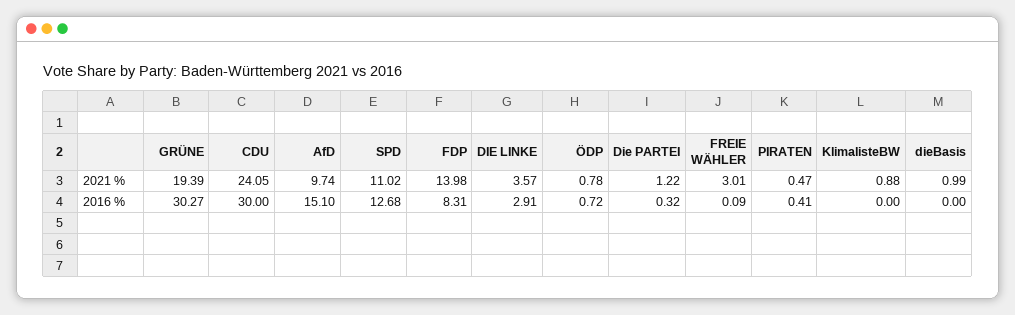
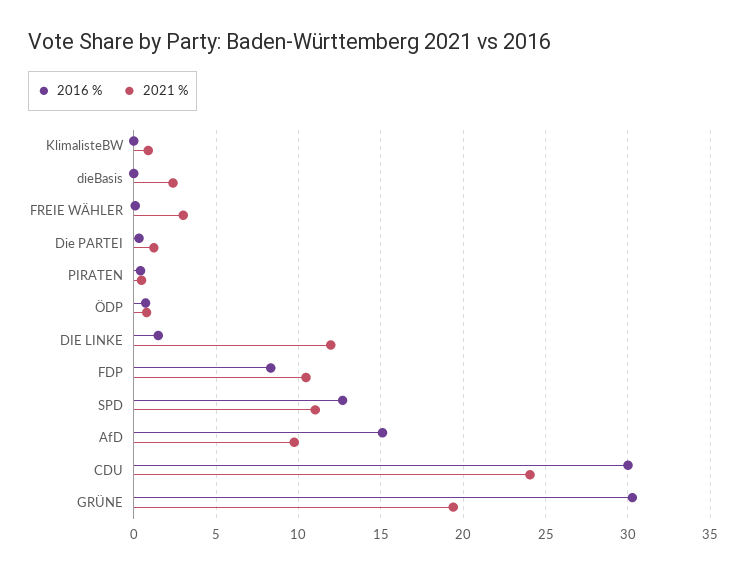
  {
    "2021 %": {
      "GRÜNE": 19.39,
      "CDU": 24.05,
      "AfD": 9.74,
      "SPD": 11.02,
-     "FDP": 13.98,
+     "FDP": 10.5,
-     "DIE LINKE": 3.57,
+     "DIE LINKE": 12,
      "ÖDP": 0.78,
      "Die PARTEI": 1.22,
      "FREIE WÄHLER": 3.01,
      "PIRATEN": 0.47,
      "KlimalisteBW": 0.88,
-     "dieBasis": 0.99
+     "dieBasis": 2.5
    },
    "2016 %": {
      "GRÜNE": 30.27,
      "CDU": 30,
      "AfD": 15.1,
      "SPD": 12.68,
      "FDP": 8.31,
-     "DIE LINKE": 2.91,
+     "DIE LINKE": 1.5,
      "ÖDP": 0.72,
      "Die PARTEI": 0.32,
      "FREIE WÄHLER": 0.09,
      "PIRATEN": 0.41,
      "KlimalisteBW": 0,
      "dieBasis": 0
    }
  }

